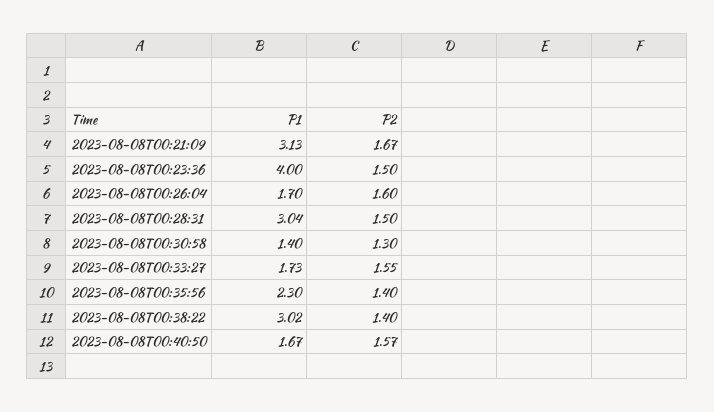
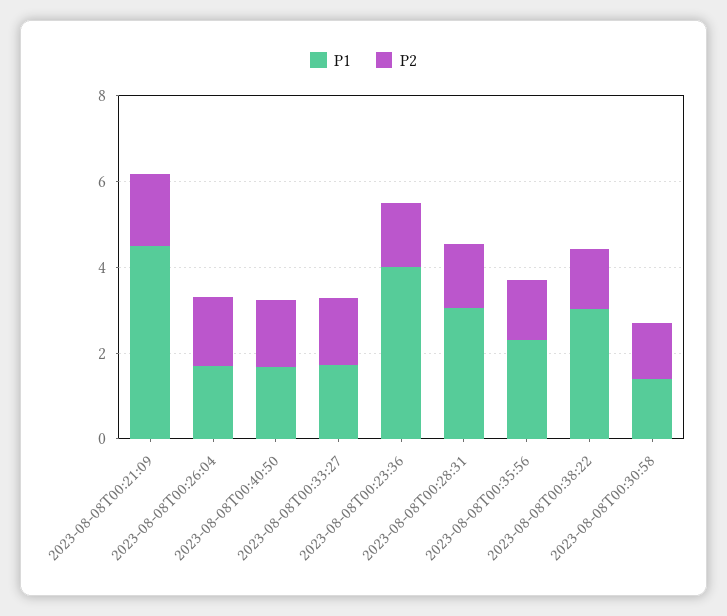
  {
    "P1": {
-     "2023-08-08T00:21:09": 3.13,
+     "2023-08-08T00:21:09": 4.5,
      "2023-08-08T00:23:36": 4,
      "2023-08-08T00:26:04": 1.7,
      "2023-08-08T00:28:31": 3.04,
      "2023-08-08T00:30:58": 1.4,
      "2023-08-08T00:33:27": 1.73,
      "2023-08-08T00:35:56": 2.3,
      "2023-08-08T00:38:22": 3.02,
      "2023-08-08T00:40:50": 1.67
    },
    "P2": {
      "2023-08-08T00:21:09": 1.67,
      "2023-08-08T00:23:36": 1.5,
      "2023-08-08T00:26:04": 1.6,
      "2023-08-08T00:28:31": 1.5,
      "2023-08-08T00:30:58": 1.3,
      "2023-08-08T00:33:27": 1.55,
      "2023-08-08T00:35:56": 1.4,
      "2023-08-08T00:38:22": 1.4,
      "2023-08-08T00:40:50": 1.57
    }
  }

